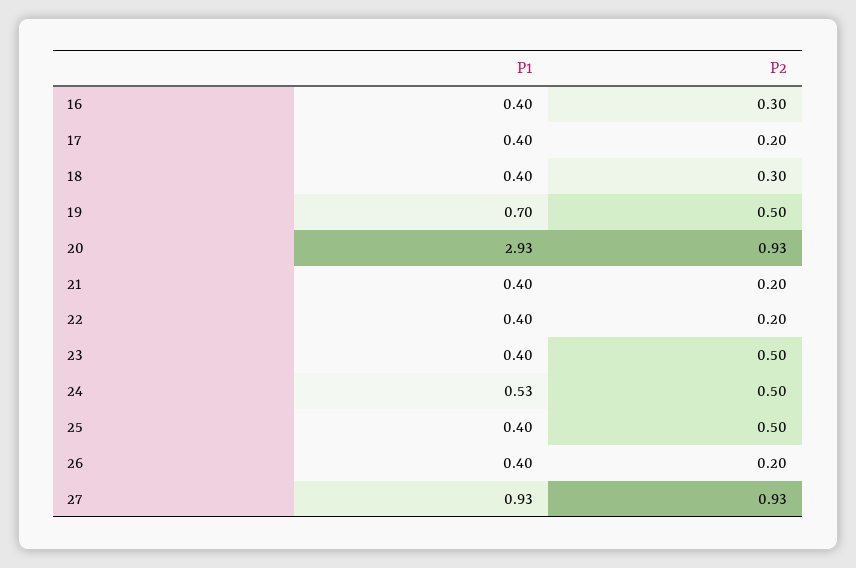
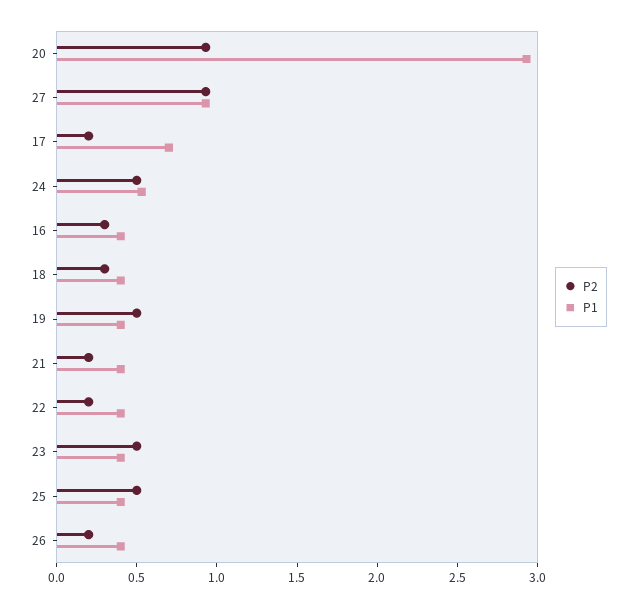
  {
    "P1": {
      "16": 0.4,
-     "17": 0.4,
+     "17": 0.7,
      "18": 0.4,
-     "19": 0.7,
+     "19": 0.4,
      "20": 2.93,
      "21": 0.4,
      "22": 0.4,
      "23": 0.4,
      "24": 0.53,
      "25": 0.4,
      "26": 0.4,
      "27": 0.93
    },
    "P2": {
      "16": 0.3,
      "17": 0.2,
      "18": 0.3,
      "19": 0.5,
      "20": 0.93,
      "21": 0.2,
      "22": 0.2,
      "23": 0.5,
      "24": 0.5,
      "25": 0.5,
      "26": 0.2,
      "27": 0.93
    }
  }

